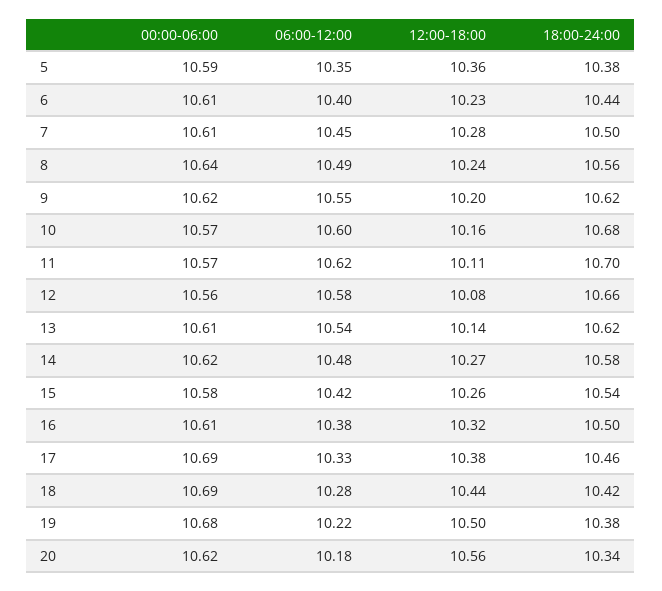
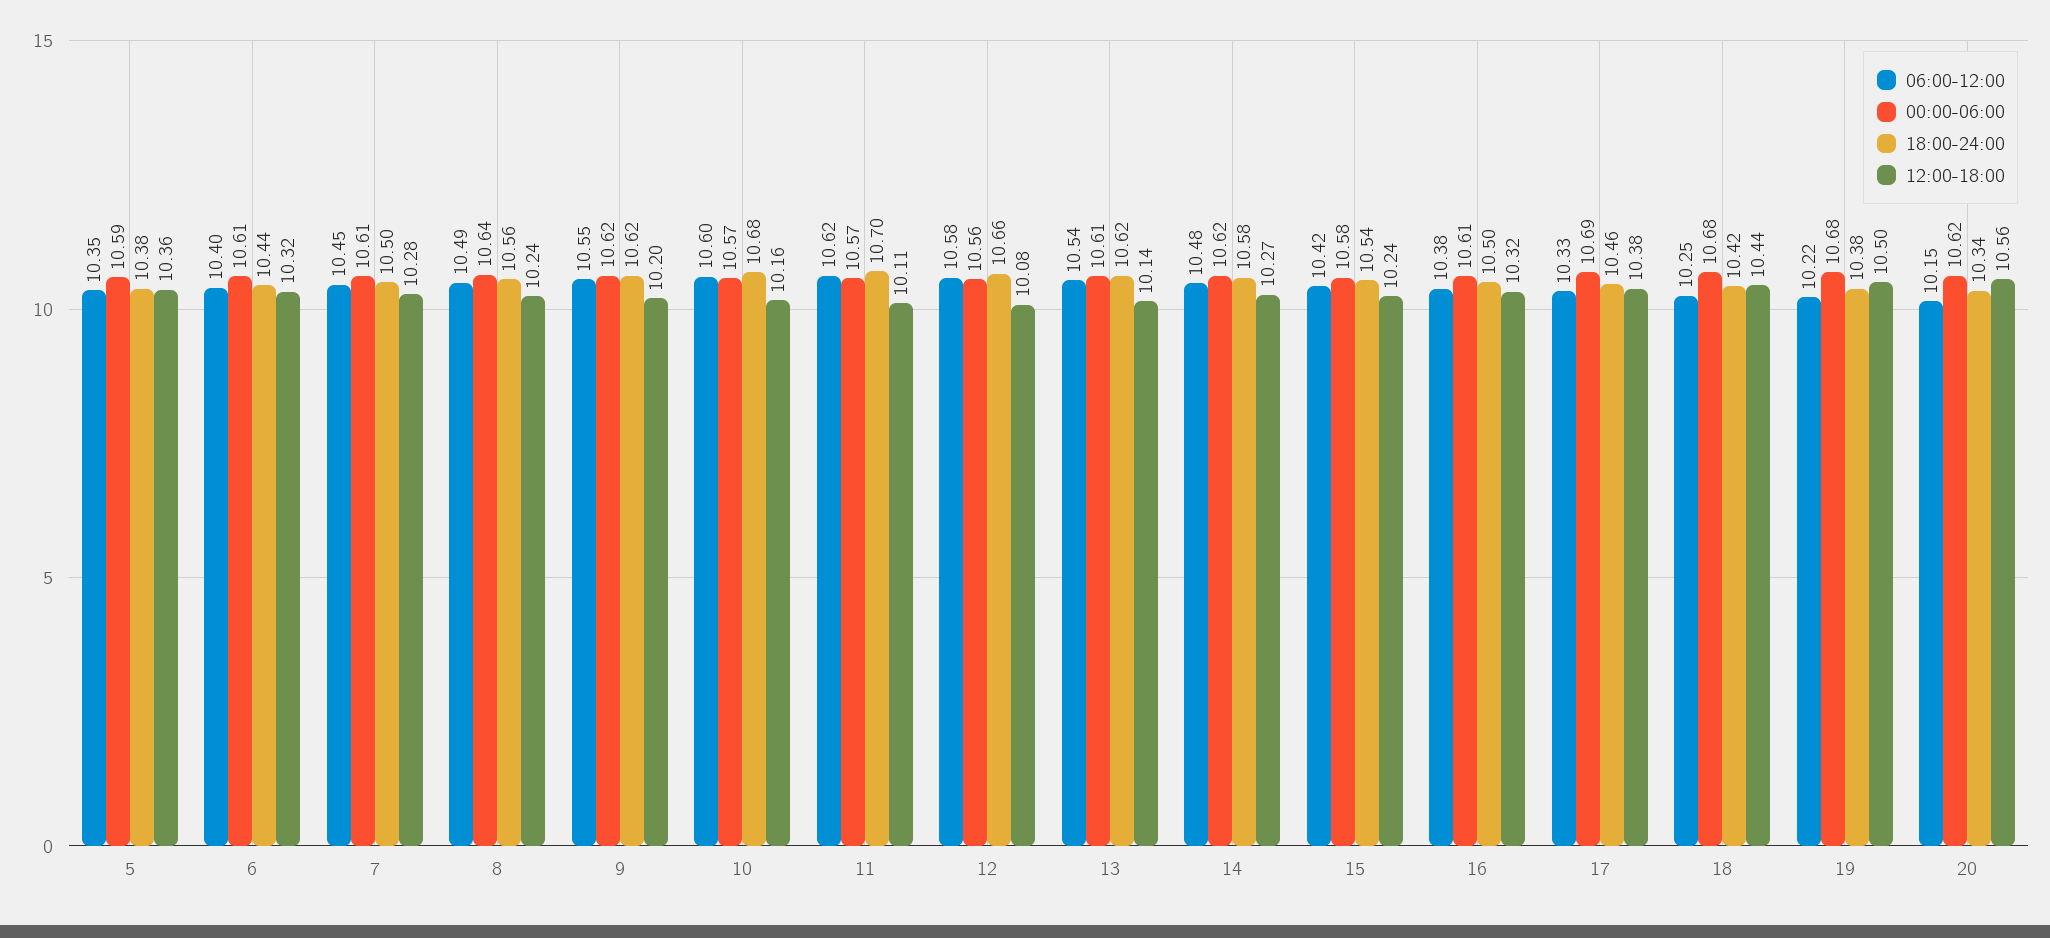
  {
    "00:00-06:00": {
      "5": 10.59,
      "6": 10.61,
      "7": 10.61,
      "8": 10.64,
      "9": 10.62,
      "10": 10.57,
      "11": 10.57,
      "12": 10.56,
      "13": 10.61,
      "14": 10.62,
      "15": 10.58,
      "16": 10.61,
      "17": 10.69,
-     "18": 10.69,
+     "18": 10.68,
      "19": 10.68,
      "20": 10.62
    },
    "06:00-12:00": {
      "5": 10.35,
      "6": 10.4,
      "7": 10.45,
      "8": 10.49,
      "9": 10.55,
      "10": 10.6,
      "11": 10.62,
      "12": 10.58,
      "13": 10.54,
      "14": 10.48,
      "15": 10.42,
      "16": 10.38,
      "17": 10.33,
-     "18": 10.28,
+     "18": 10.25,
      "19": 10.22,
-     "20": 10.18
+     "20": 10.15
    },
    "12:00-18:00": {
      "5": 10.36,
-     "6": 10.23,
+     "6": 10.32,
      "7": 10.28,
      "8": 10.24,
      "9": 10.2,
      "10": 10.16,
      "11": 10.11,
      "12": 10.08,
      "13": 10.14,
      "14": 10.27,
-     "15": 10.26,
+     "15": 10.24,
      "16": 10.32,
      "17": 10.38,
      "18": 10.44,
      "19": 10.5,
      "20": 10.56
    },
    "18:00-24:00": {
      "5": 10.38,
      "6": 10.44,
      "7": 10.5,
      "8": 10.56,
      "9": 10.62,
      "10": 10.68,
      "11": 10.7,
      "12": 10.66,
      "13": 10.62,
      "14": 10.58,
      "15": 10.54,
      "16": 10.5,
      "17": 10.46,
      "18": 10.42,
      "19": 10.38,
      "20": 10.34
    }
  }

